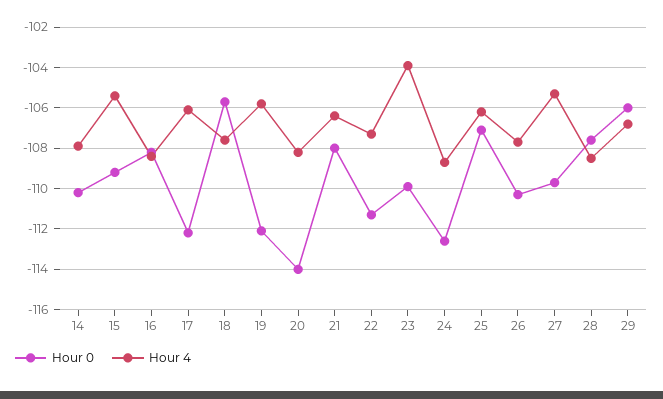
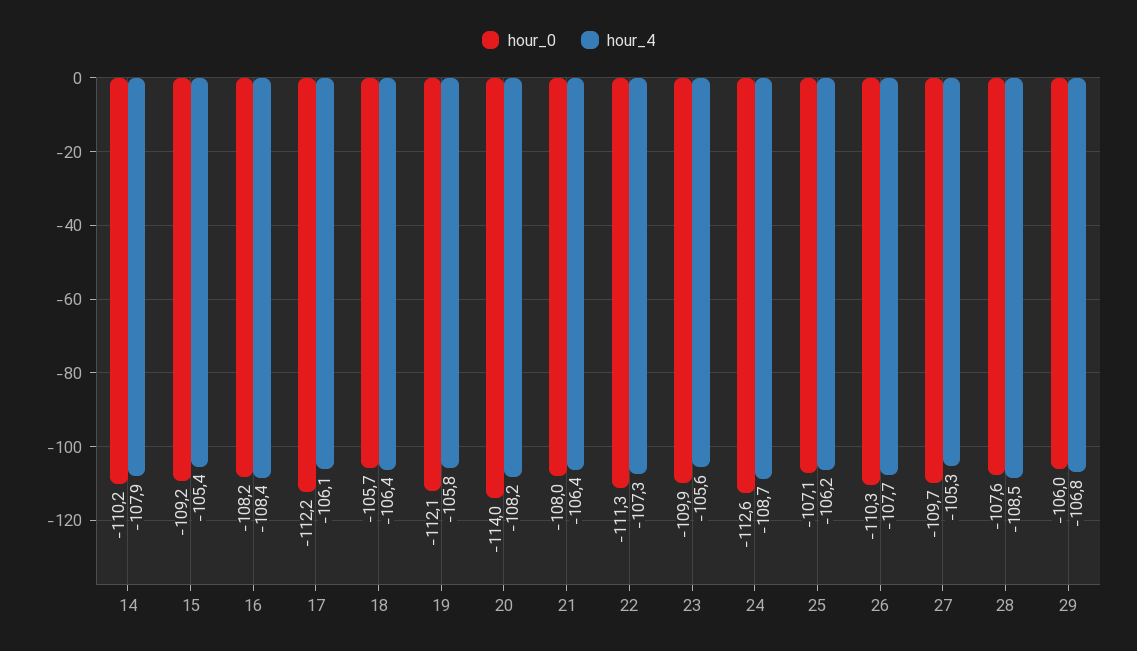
  {
    "Hour 0": {
      "14": -110.2,
      "15": -109.2,
      "16": -108.2,
      "17": -112.2,
      "18": -105.7,
      "19": -112.1,
      "20": -114,
      "21": -108,
      "22": -111.3,
      "23": -109.9,
      "24": -112.6,
      "25": -107.1,
      "26": -110.3,
      "27": -109.7,
      "28": -107.6,
      "29": -106
    },
    "Hour 4": {
      "14": -107.9,
      "15": -105.4,
      "16": -108.4,
      "17": -106.1,
-     "18": -107.5,
+     "18": -106.4,
      "19": -105.8,
      "20": -108.2,
      "21": -106.4,
      "22": -107.3,
-     "23": -104,
+     "23": -105.6,
      "24": -108.7,
      "25": -106.2,
      "26": -107.7,
      "27": -105.3,
      "28": -108.5,
      "29": -106.8
    }
  }

